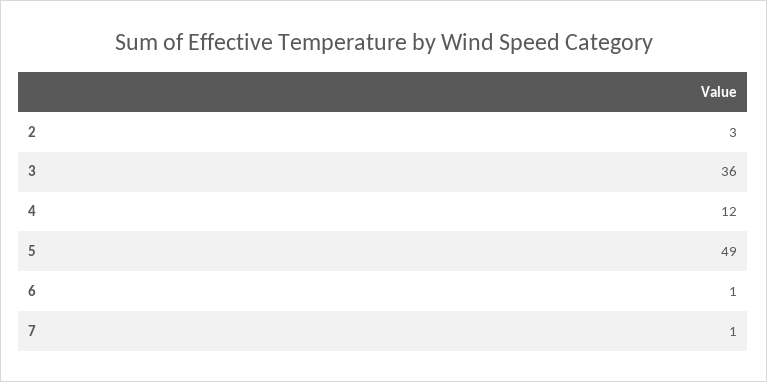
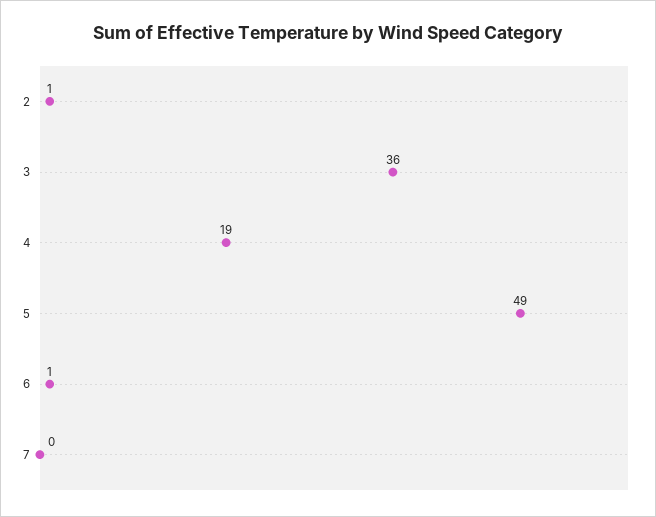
  {
-   "2": 3,
+   "2": 1,
    "3": 36,
-   "4": 12,
+   "4": 19,
    "5": 49,
    "6": 1,
-   "7": 1
+   "7": 0
  }

